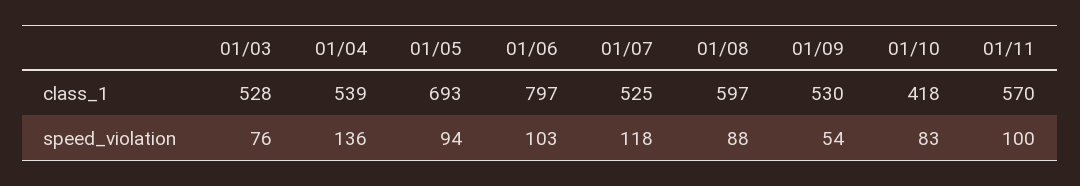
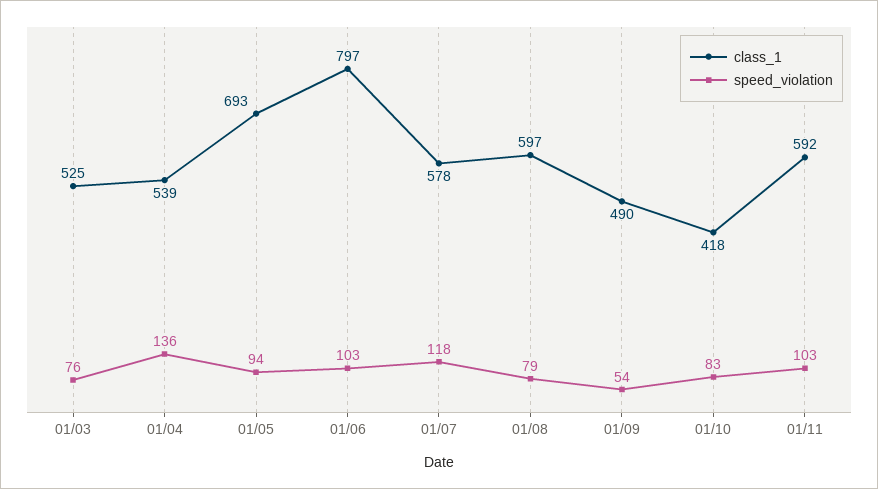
  {
    "class_1": {
-     "01/03": 528,
+     "01/03": 525,
      "01/04": 539,
      "01/05": 693,
      "01/06": 797,
-     "01/07": 525,
+     "01/07": 578,
      "01/08": 597,
-     "01/09": 530,
+     "01/09": 490,
      "01/10": 418,
-     "01/11": 570
+     "01/11": 592
    },
    "speed_violation": {
      "01/03": 76,
      "01/04": 136,
      "01/05": 94,
      "01/06": 103,
      "01/07": 118,
-     "01/08": 88,
+     "01/08": 79,
      "01/09": 54,
      "01/10": 83,
-     "01/11": 100
+     "01/11": 103
    }
  }

